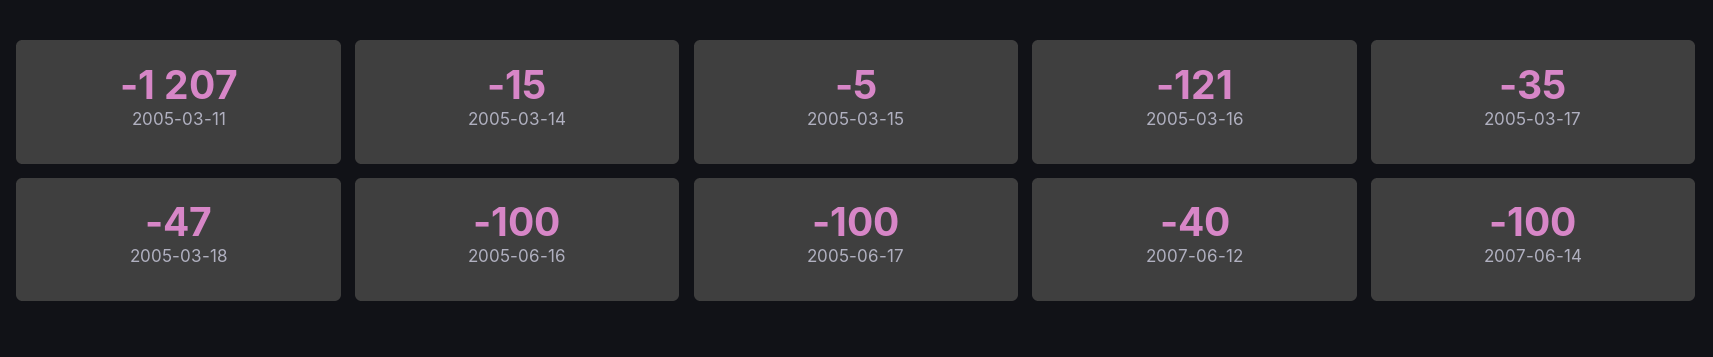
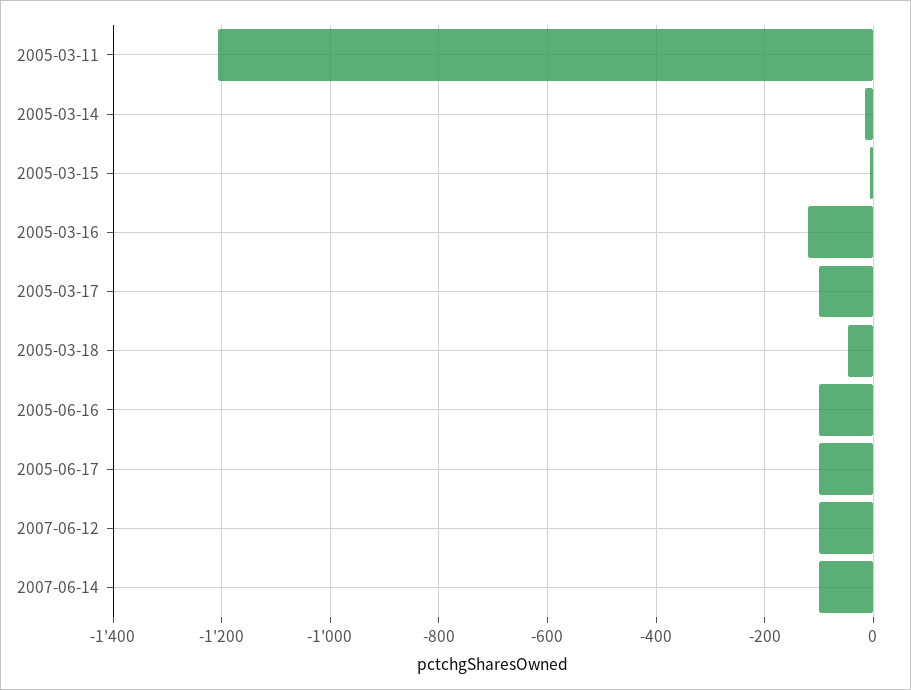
  {
    "2005-03-11": -1207,
    "2005-03-14": -15,
    "2005-03-15": -5,
    "2005-03-16": -121,
-   "2005-03-17": -35,
+   "2005-03-17": -100,
    "2005-03-18": -47,
    "2005-06-16": -100,
    "2005-06-17": -100,
-   "2007-06-12": -40,
+   "2007-06-12": -100,
    "2007-06-14": -100
  }

